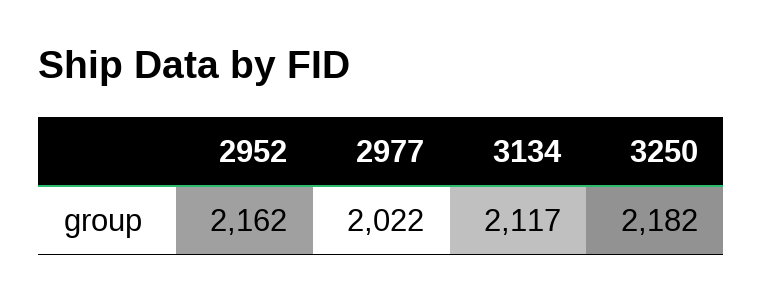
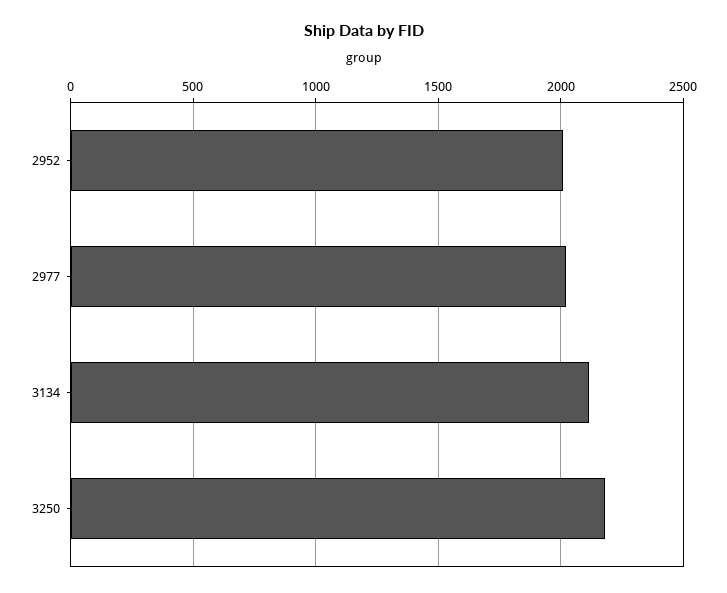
  {
-   "2952": 2162,
+   "2952": 2000,
    "2977": 2022,
    "3134": 2117,
    "3250": 2182
  }

